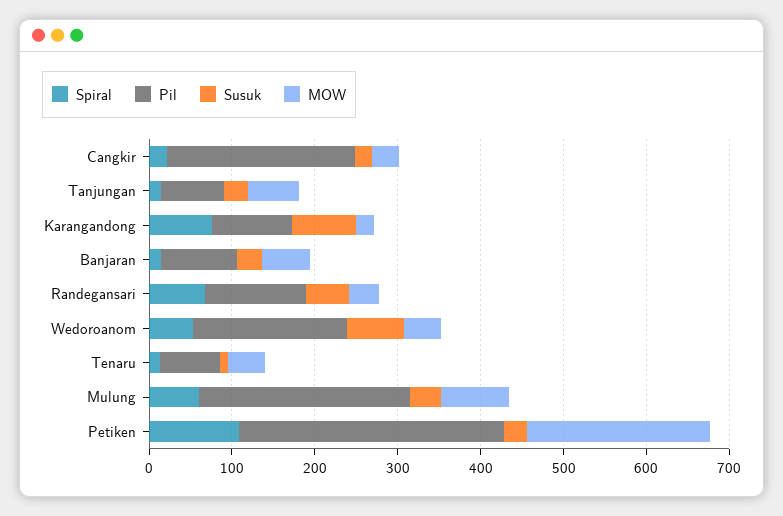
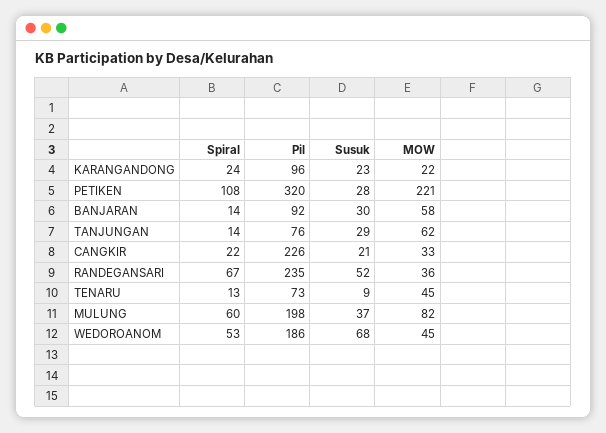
  {
    "Spiral": {
      "Cangkir": 22,
      "Tanjungan": 14,
-     "Karangandong": 80,
+     "Karangandong": 24,
      "Banjaran": 14,
      "Randegansari": 67,
      "Wedoroanom": 53,
      "Tenaru": 13,
      "Mulung": 60,
      "Petiken": 108
    },
    "Pil": {
      "Cangkir": 226,
      "Tanjungan": 76,
      "Karangandong": 96,
      "Banjaran": 92,
-     "Randegansari": 120,
+     "Randegansari": 235,
      "Wedoroanom": 186,
      "Tenaru": 73,
-     "Mulung": 260,
+     "Mulung": 198,
      "Petiken": 320
    },
    "Susuk": {
      "Cangkir": 21,
      "Tanjungan": 29,
-     "Karangandong": 80,
+     "Karangandong": 23,
      "Banjaran": 30,
      "Randegansari": 52,
      "Wedoroanom": 68,
      "Tenaru": 9,
      "Mulung": 37,
      "Petiken": 28
    },
    "MOW": {
      "Cangkir": 33,
      "Tanjungan": 62,
      "Karangandong": 22,
      "Banjaran": 58,
      "Randegansari": 36,
      "Wedoroanom": 45,
      "Tenaru": 45,
      "Mulung": 82,
      "Petiken": 221
    }
  }

